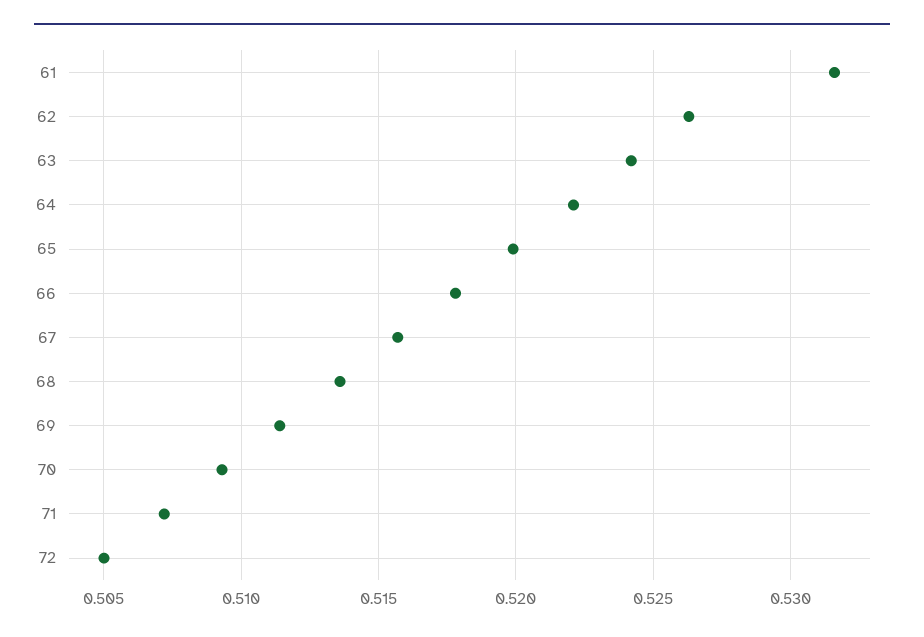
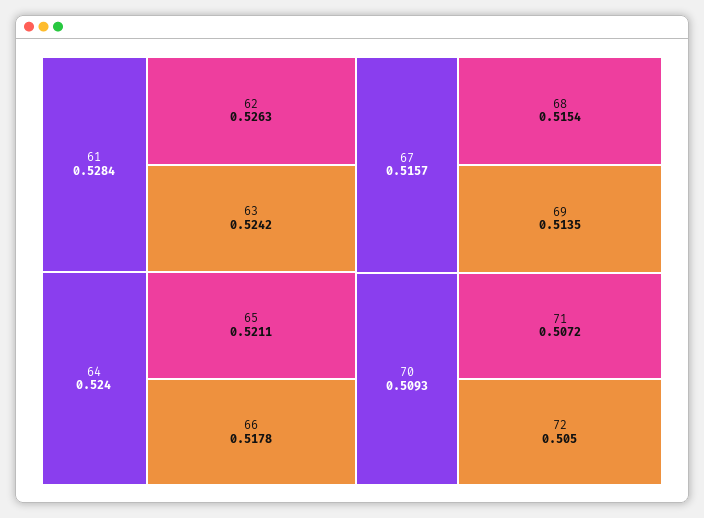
  {
-   "61": 0.5315,
+   "61": 0.5284,
    "62": 0.5263,
    "63": 0.5242,
-   "64": 0.522,
+   "64": 0.524,
-   "65": 0.52,
+   "65": 0.5211,
    "66": 0.5178,
    "67": 0.5157,
-   "68": 0.5135,
+   "68": 0.5154,
-   "69": 0.5115,
+   "69": 0.5135,
    "70": 0.5093,
    "71": 0.5072,
    "72": 0.505
  }

